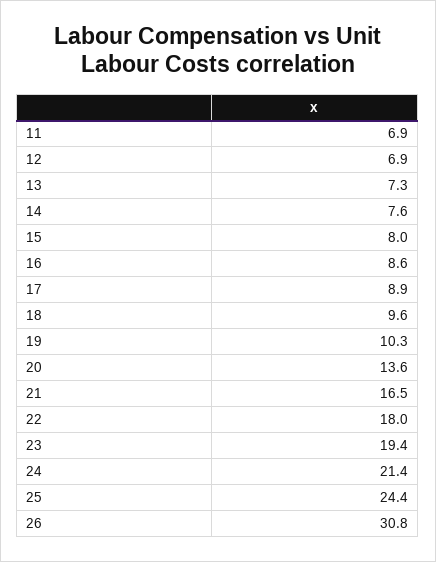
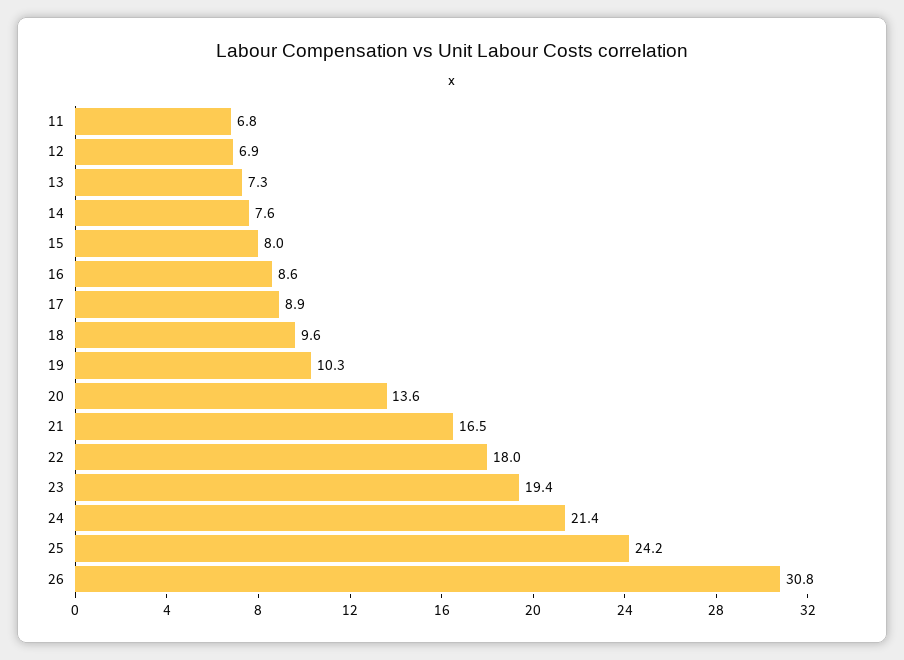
  {
-   "11": 6.9,
+   "11": 6.8,
    "12": 6.9,
    "13": 7.3,
    "14": 7.6,
    "15": 8,
    "16": 8.6,
    "17": 8.9,
    "18": 9.6,
    "19": 10.3,
    "20": 13.6,
    "21": 16.5,
    "22": 18,
    "23": 19.4,
    "24": 21.4,
-   "25": 24.4,
+   "25": 24.2,
    "26": 30.8
  }

